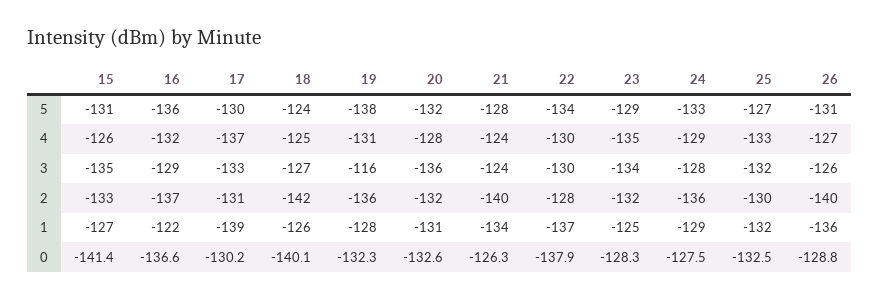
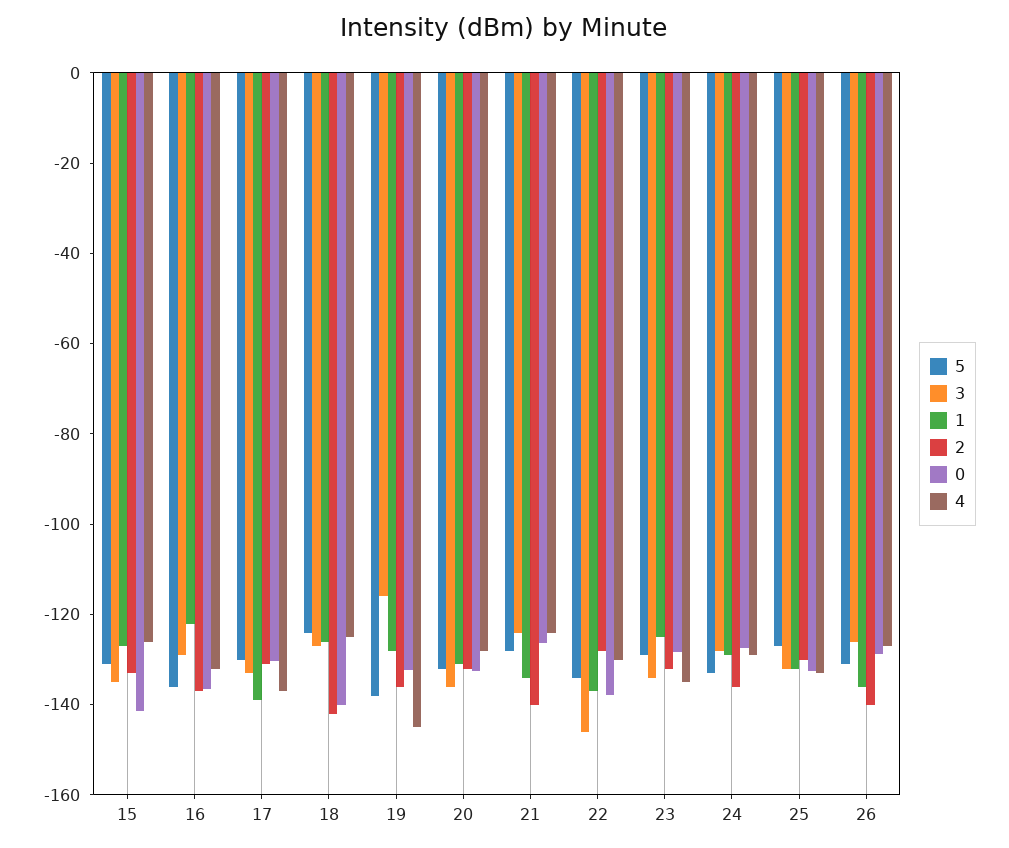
  {
    "5": {
      "15": -131,
      "16": -136,
      "17": -130,
      "18": -124,
      "19": -138,
      "20": -132,
      "21": -128,
      "22": -134,
      "23": -129,
      "24": -133,
      "25": -127,
      "26": -131
    },
    "4": {
      "15": -126,
      "16": -132,
      "17": -137,
      "18": -125,
-     "19": -131,
+     "19": -145,
      "20": -128,
      "21": -124,
      "22": -130,
      "23": -135,
      "24": -129,
      "25": -133,
      "26": -127
    },
    "3": {
      "15": -135,
      "16": -129,
      "17": -133,
      "18": -127,
      "19": -116,
      "20": -136,
      "21": -124,
-     "22": -130,
+     "22": -145,
      "23": -134,
      "24": -128,
      "25": -132,
      "26": -126
    },
    "2": {
      "15": -133,
      "16": -137,
      "17": -131,
      "18": -142,
      "19": -136,
      "20": -132,
      "21": -140,
      "22": -128,
      "23": -132,
      "24": -136,
      "25": -130,
      "26": -140
    },
    "1": {
      "15": -127,
      "16": -122,
      "17": -139,
      "18": -126,
      "19": -128,
      "20": -131,
      "21": -134,
      "22": -137,
      "23": -125,
      "24": -129,
      "25": -132,
      "26": -136
    },
    "0": {
      "15": -141.4,
      "16": -136.6,
      "17": -130.2,
      "18": -140.1,
      "19": -132.3,
      "20": -132.6,
      "21": -126.3,
      "22": -137.9,
      "23": -128.3,
      "24": -127.5,
      "25": -132.5,
      "26": -128.8
    }
  }

